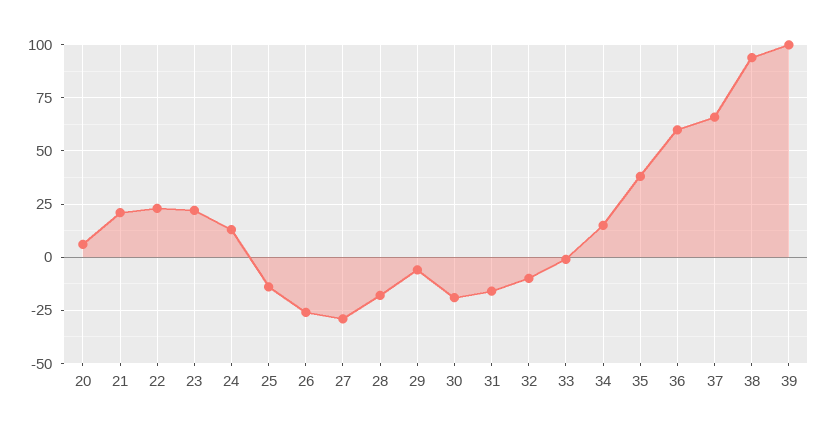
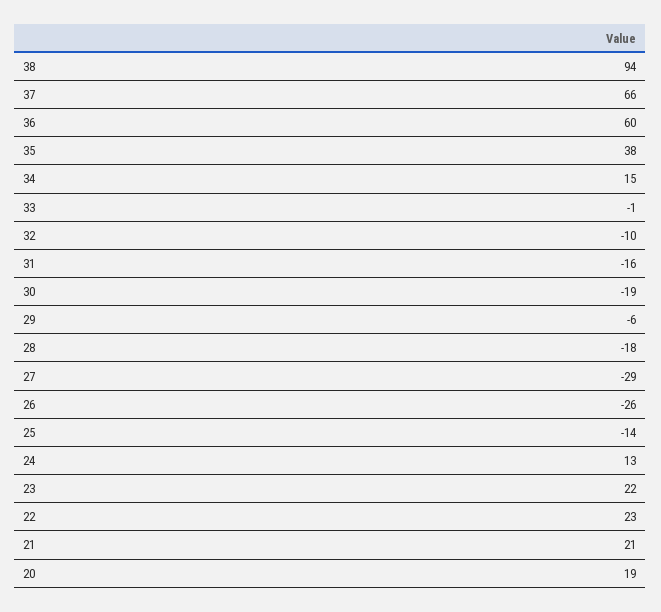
  {
-   "20": 5,
+   "20": 19,
    "21": 21,
    "22": 23,
    "23": 22,
    "24": 13,
    "25": -14,
    "26": -26,
    "27": -29,
    "28": -18,
    "29": -6,
    "30": -19,
    "31": -16,
    "32": -10,
    "33": -1,
    "34": 15,
    "35": 38,
    "36": 60,
    "37": 66,
-   "38": 94,
+   "38": 94
-   "39": 100
  }

